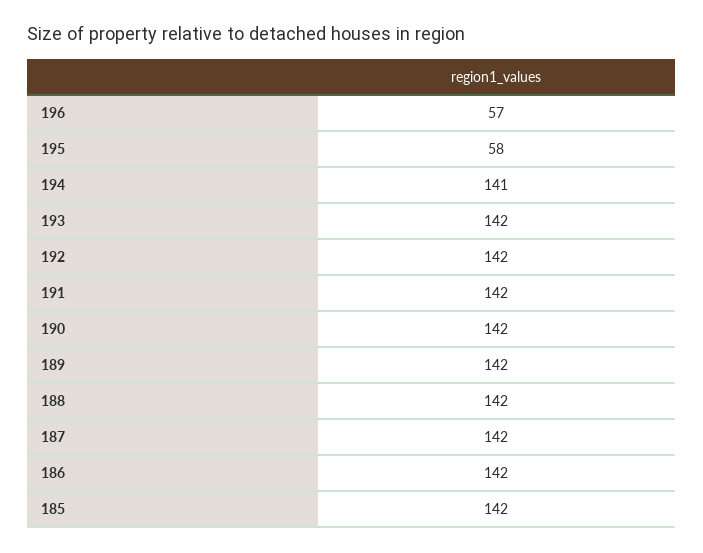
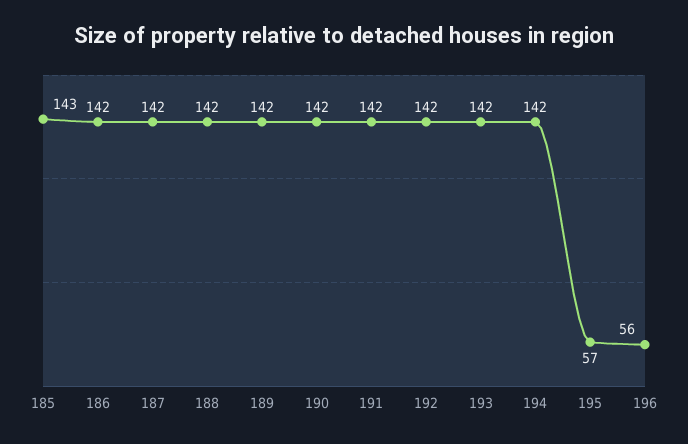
  {
-   "196": 57,
+   "196": 56,
-   "195": 58,
+   "195": 57,
-   "194": 141,
+   "194": 142,
    "193": 142,
    "192": 142,
    "191": 142,
    "190": 142,
    "189": 142,
    "188": 142,
    "187": 142,
    "186": 142,
-   "185": 142
+   "185": 143
  }

